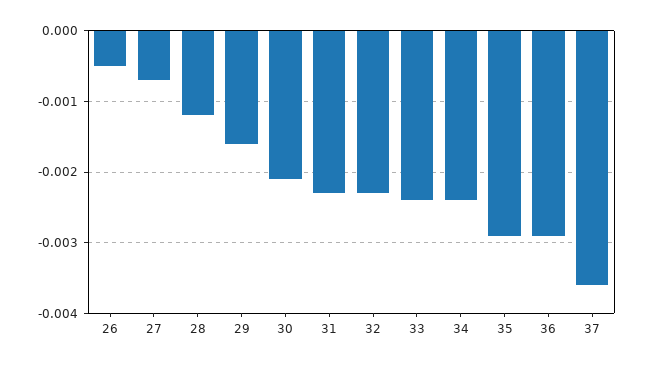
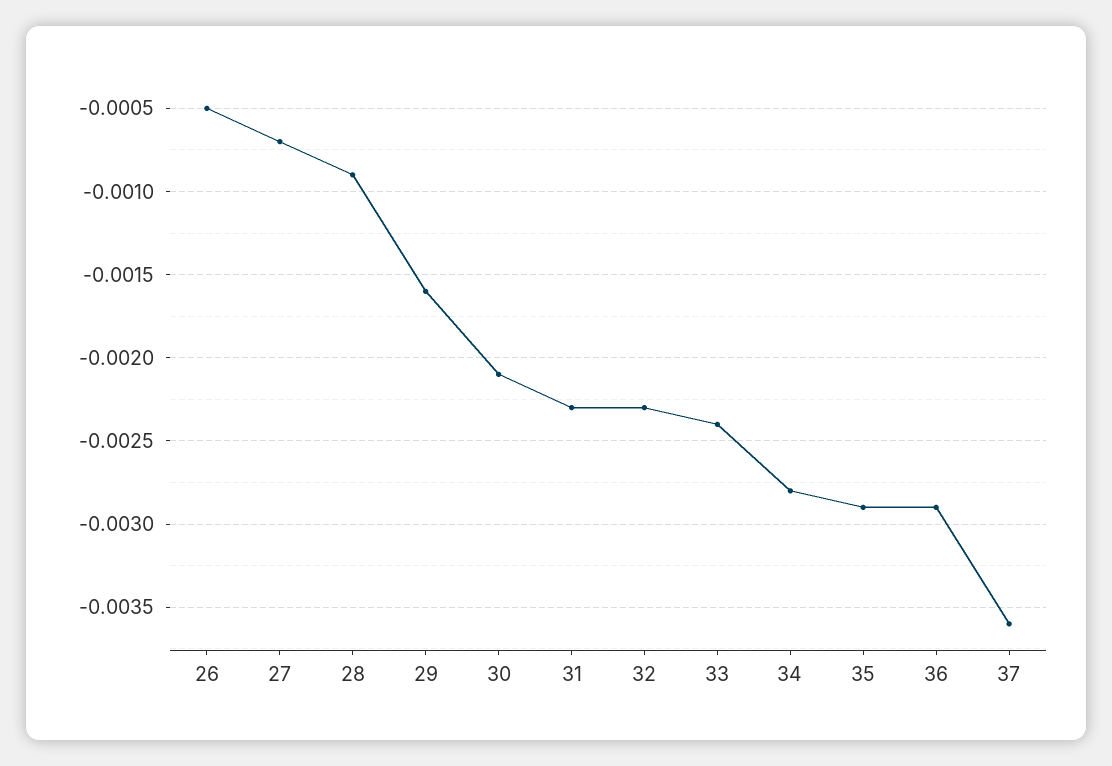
  {
    "26": -0.0005,
    "27": -0.0007,
-   "28": -0.0012,
+   "28": -0.0009,
    "29": -0.0016,
    "30": -0.0021,
    "31": -0.0023,
    "32": -0.0023,
    "33": -0.0024,
-   "34": -0.0024,
+   "34": -0.0028,
    "35": -0.0029,
    "36": -0.0029,
    "37": -0.0036
  }

